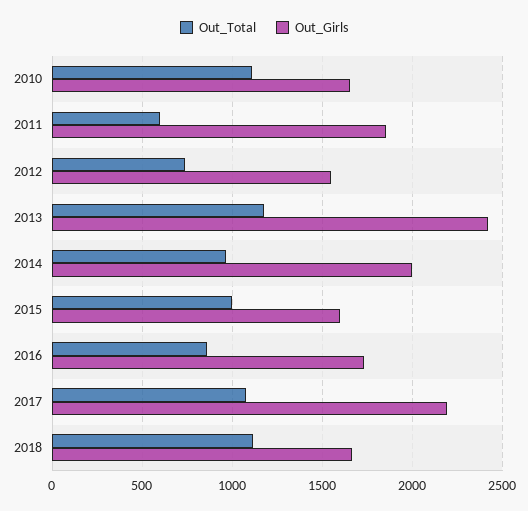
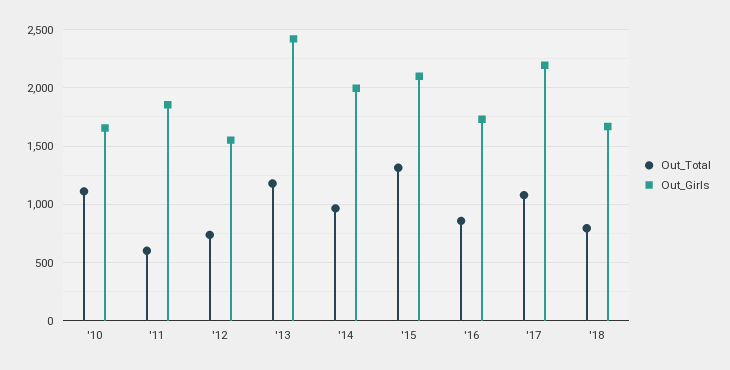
  {
    "Out_Total": {
      "2010": 1100,
      "2011": 600,
      "2012": 750,
      "2013": 1200,
      "2014": 950,
-     "2015": 1000,
+     "2015": 1300,
      "2016": 850,
      "2017": 1100,
-     "2018": 1100
+     "2018": 800
    },
    "Out_Girls": {
      "2010": 1650,
      "2011": 1850,
      "2012": 1550,
      "2013": 2400,
      "2014": 2000,
-     "2015": 1600,
+     "2015": 2100,
      "2016": 1750,
      "2017": 2200,
      "2018": 1650
    }
  }

